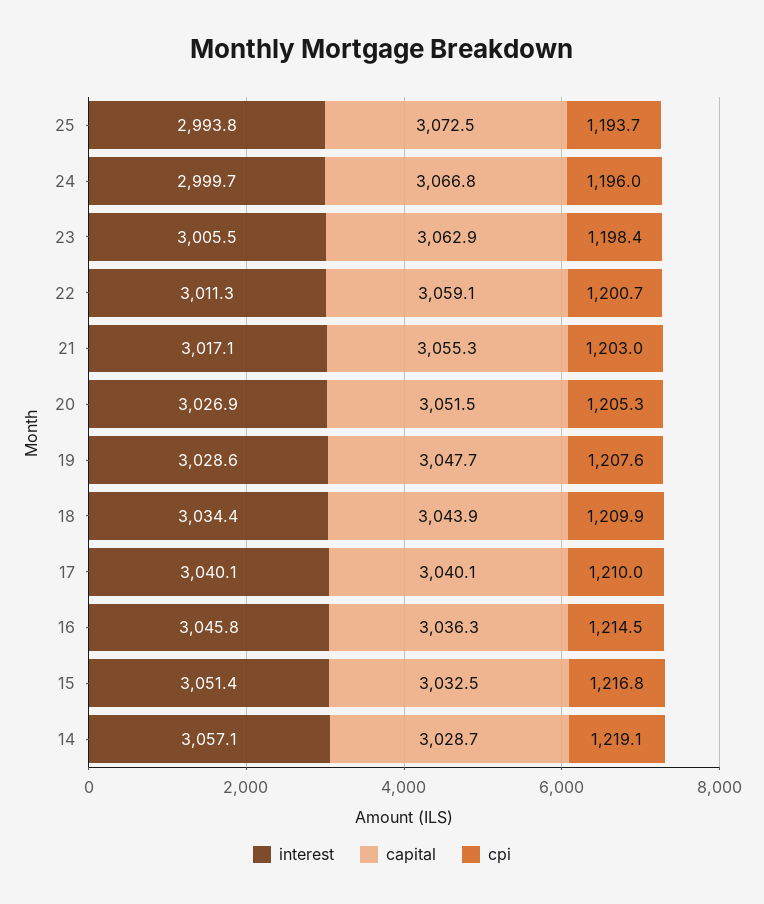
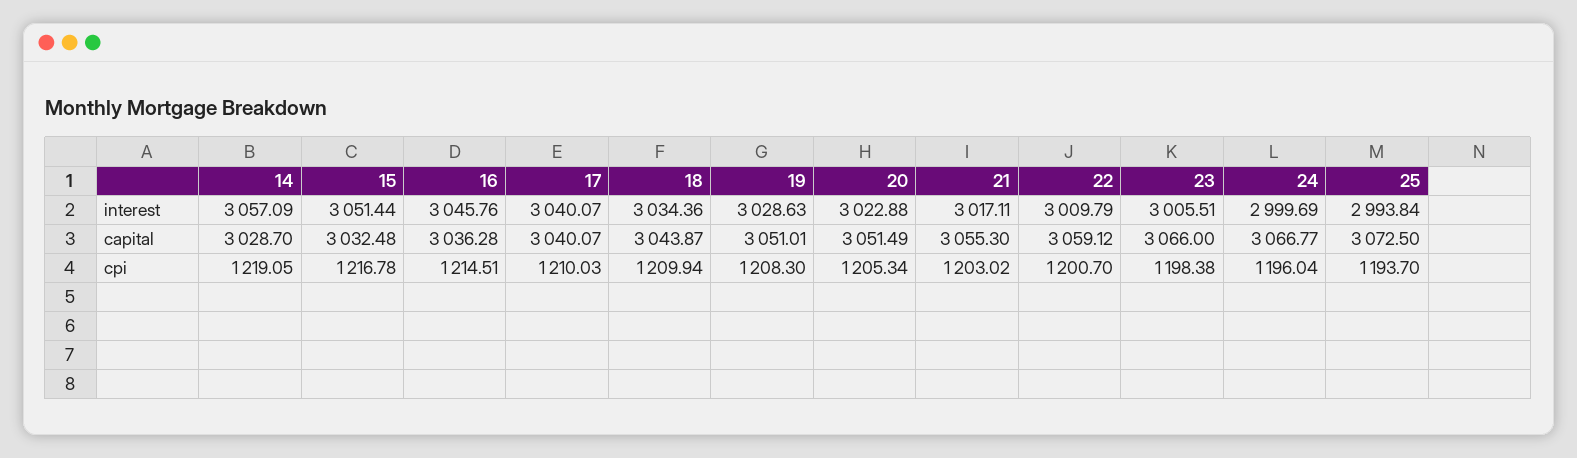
  {
    "interest": {
      "25": 2993.84,
      "24": 2999.69,
      "23": 3005.51,
-     "22": 3011.3,
+     "22": 3009.79,
      "21": 3017.11,
-     "20": 3026.9,
+     "20": 3022.88,
      "19": 3028.63,
      "18": 3034.36,
      "17": 3040.07,
      "16": 3045.76,
      "15": 3051.44,
      "14": 3057.09
    },
    "capital": {
      "25": 3072.5,
      "24": 3066.77,
-     "23": 3062.9,
+     "23": 3066,
      "22": 3059.12,
      "21": 3055.3,
      "20": 3051.49,
-     "19": 3047.7,
+     "19": 3051.01,
      "18": 3043.87,
      "17": 3040.07,
      "16": 3036.28,
      "15": 3032.48,
      "14": 3028.7
    },
    "cpi": {
      "25": 1193.7,
      "24": 1196.04,
      "23": 1198.38,
      "22": 1200.7,
      "21": 1203.02,
      "20": 1205.34,
-     "19": 1207.6,
+     "19": 1208.3,
      "18": 1209.94,
      "17": 1210.03,
      "16": 1214.51,
      "15": 1216.78,
      "14": 1219.05
    }
  }

